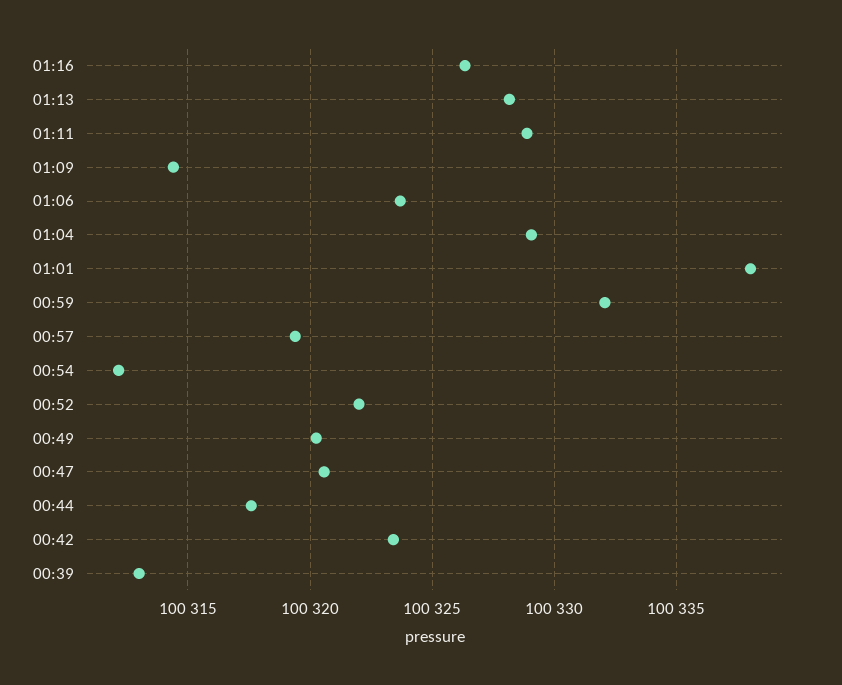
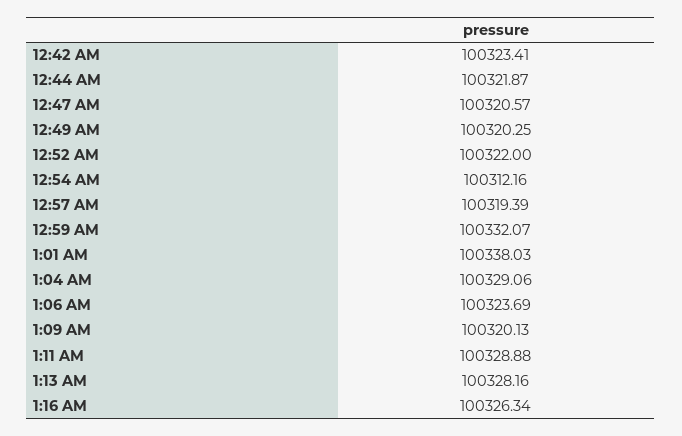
  {
    "01:16": 100326.34,
    "01:13": 100328.16,
    "01:11": 100328.88,
-   "01:09": 100314.5,
+   "01:09": 100320.13,
    "01:06": 100323.69,
    "01:04": 100329.06,
    "01:01": 100338.03,
    "00:59": 100332.07,
    "00:57": 100319.39,
    "00:54": 100312.16,
    "00:52": 100322,
    "00:49": 100320.25,
    "00:47": 100320.57,
-   "00:44": 100317.5,
+   "00:44": 100321.87,
-   "00:42": 100323.41,
+   "00:42": 100323.41
-   "00:39": 100313
  }

